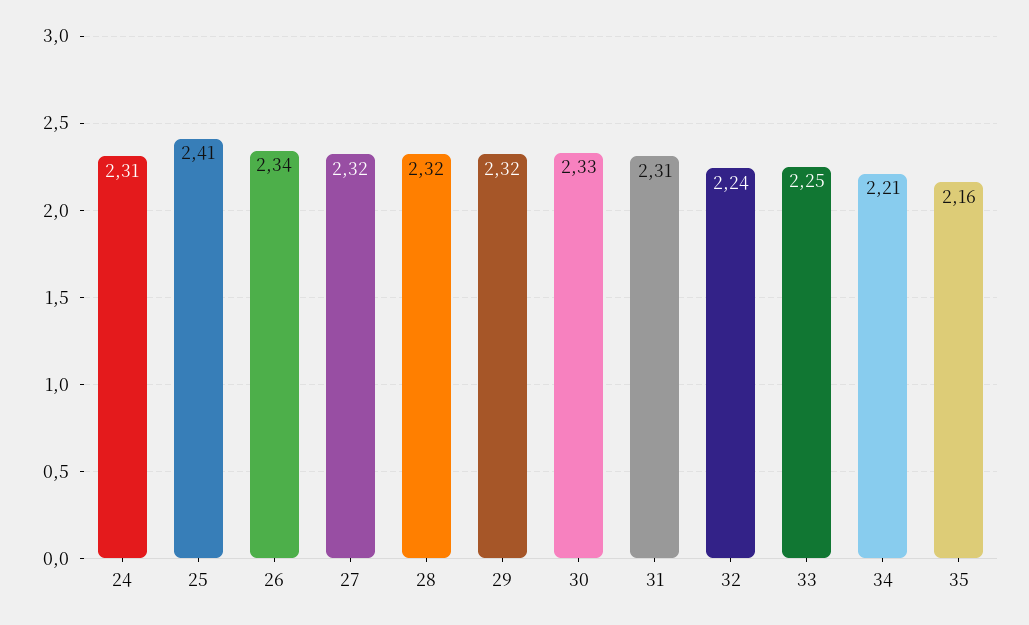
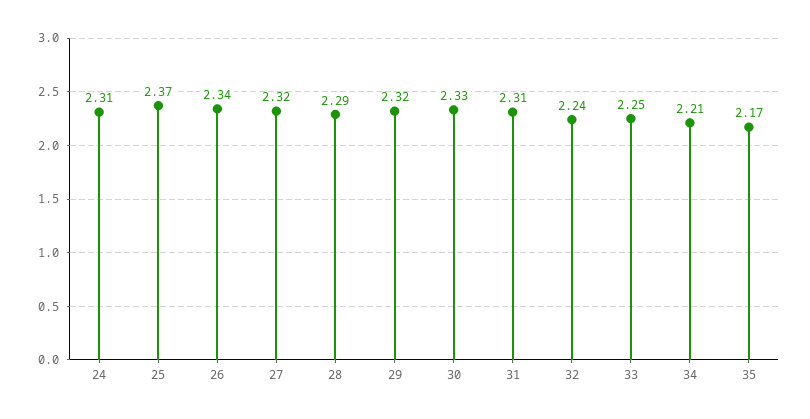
  {
    "24": 2.31,
-   "25": 2.41,
+   "25": 2.37,
    "26": 2.34,
    "27": 2.32,
-   "28": 2.32,
+   "28": 2.29,
    "29": 2.32,
    "30": 2.33,
    "31": 2.31,
    "32": 2.24,
    "33": 2.25,
    "34": 2.21,
-   "35": 2.16
+   "35": 2.17
  }

